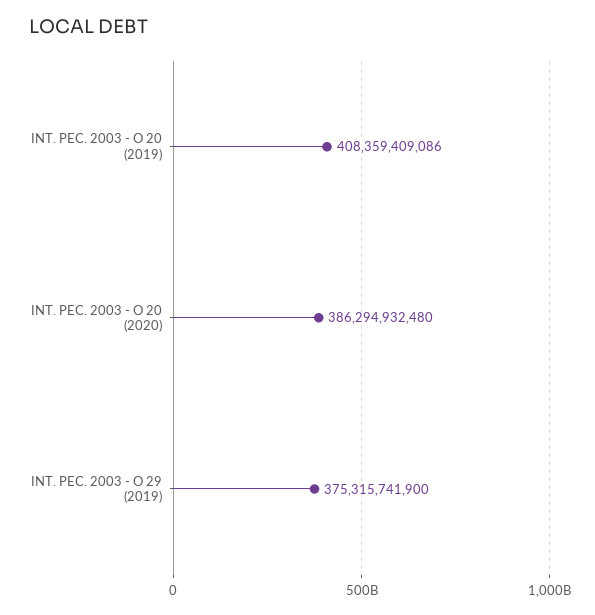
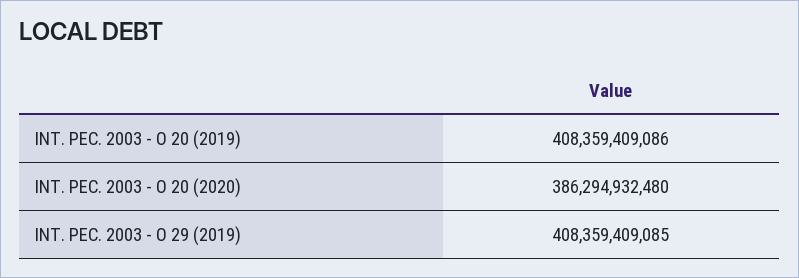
  {
    "INT. PEC. 2003 - O 20 (2019)": 408359409086,
    "INT. PEC. 2003 - O 20 (2020)": 386294932480,
-   "INT. PEC. 2003 - O 29 (2019)": 375315741900
+   "INT. PEC. 2003 - O 29 (2019)": 408359409085
  }

